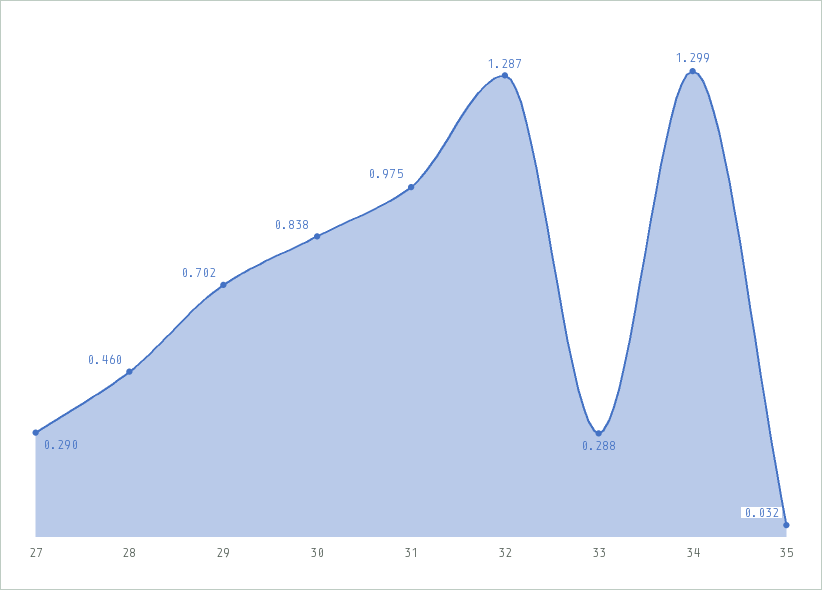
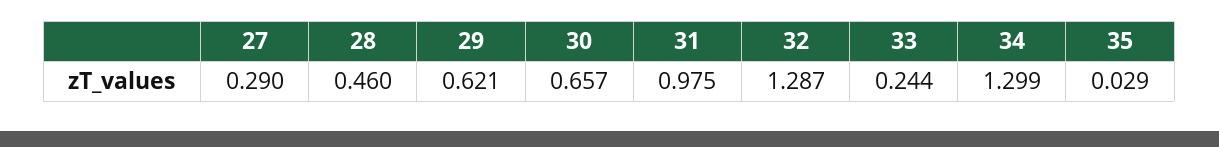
  {
    "27": 0.29,
    "28": 0.46,
-   "29": 0.702,
+   "29": 0.621,
-   "30": 0.838,
+   "30": 0.657,
    "31": 0.975,
    "32": 1.287,
-   "33": 0.288,
+   "33": 0.244,
    "34": 1.299,
-   "35": 0.032
+   "35": 0.029
  }

